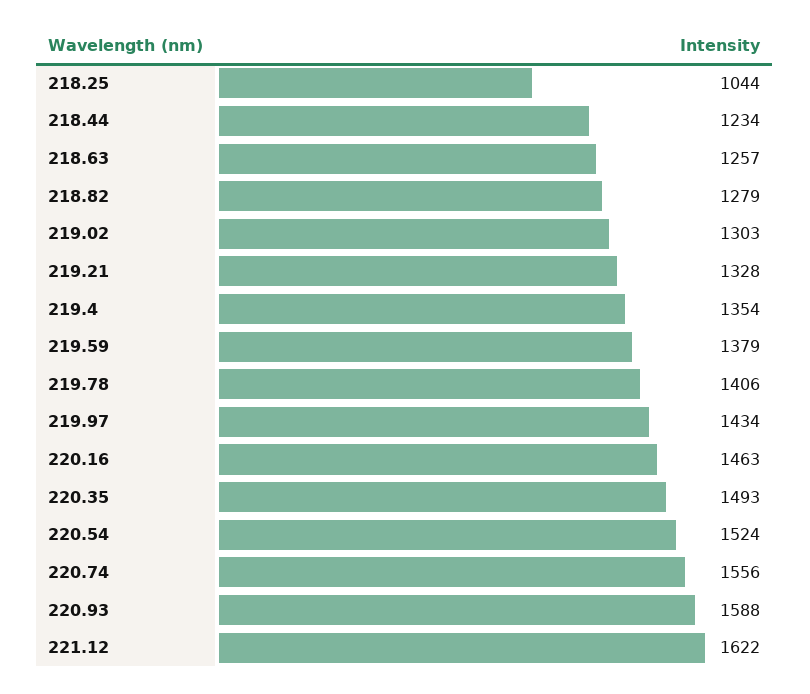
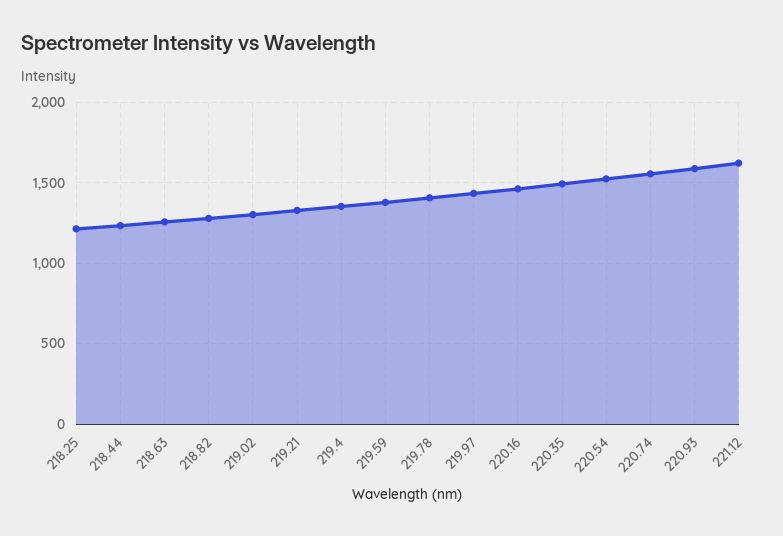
  {
-   "218.25": 1044,
+   "218.25": 1200,
    "218.44": 1234,
    "218.63": 1257,
    "218.82": 1279,
    "219.02": 1303,
    "219.21": 1328,
    "219.4": 1354,
    "219.59": 1379,
    "219.78": 1406,
    "219.97": 1434,
    "220.16": 1463,
    "220.35": 1493,
    "220.54": 1524,
    "220.74": 1556,
    "220.93": 1588,
    "221.12": 1622
  }

